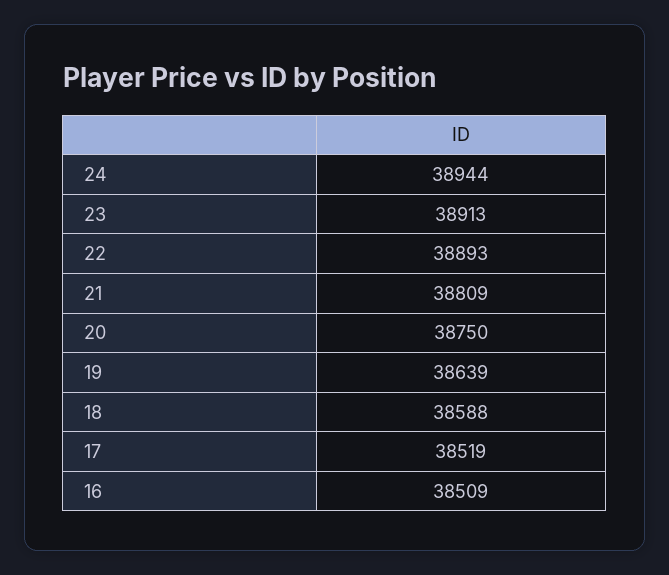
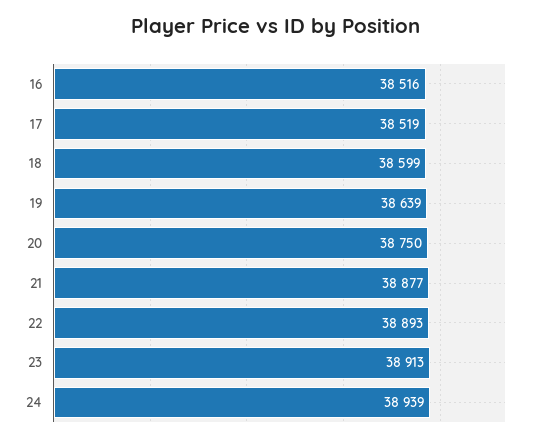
  {
-   "24": 38944,
+   "24": 38939,
    "23": 38913,
    "22": 38893,
-   "21": 38809,
+   "21": 38877,
    "20": 38750,
    "19": 38639,
-   "18": 38588,
+   "18": 38599,
    "17": 38519,
-   "16": 38509
+   "16": 38516
  }

